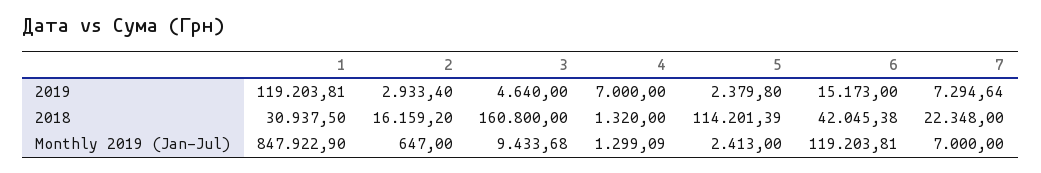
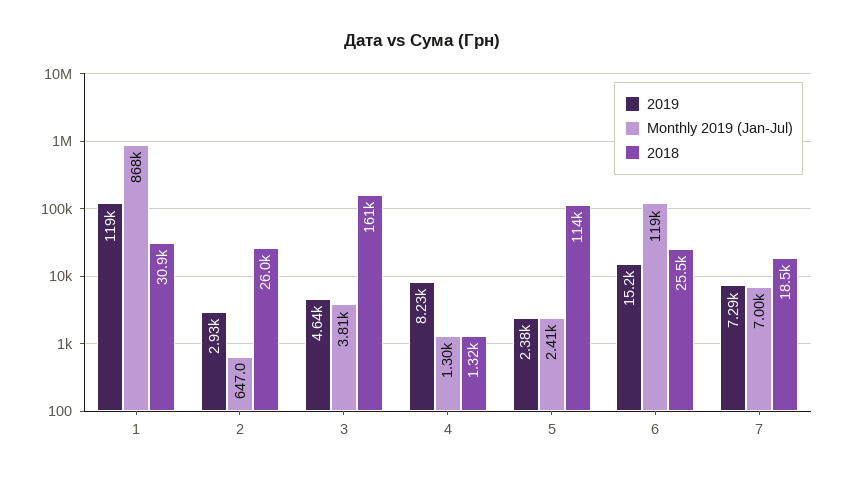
  {
    "2019": {
      "1": 119203.81,
      "2": 2933.4,
      "3": 4640,
-     "4": 7000,
+     "4": 8230,
      "5": 2379.8,
      "6": 15173,
      "7": 7294.64
    },
    "2018": {
      "1": 30937.5,
-     "2": 16159.2,
+     "2": 26000,
      "3": 160800,
      "4": 1320,
      "5": 114201.39,
-     "6": 42045.38,
+     "6": 25500,
-     "7": 22348
+     "7": 18500
    },
    "Monthly 2019 (Jan-Jul)": {
-     "1": 847922.9,
+     "1": 868000,
      "2": 647,
-     "3": 9433.68,
+     "3": 3810,
      "4": 1299.09,
      "5": 2413,
      "6": 119203.81,
      "7": 7000
    }
  }

